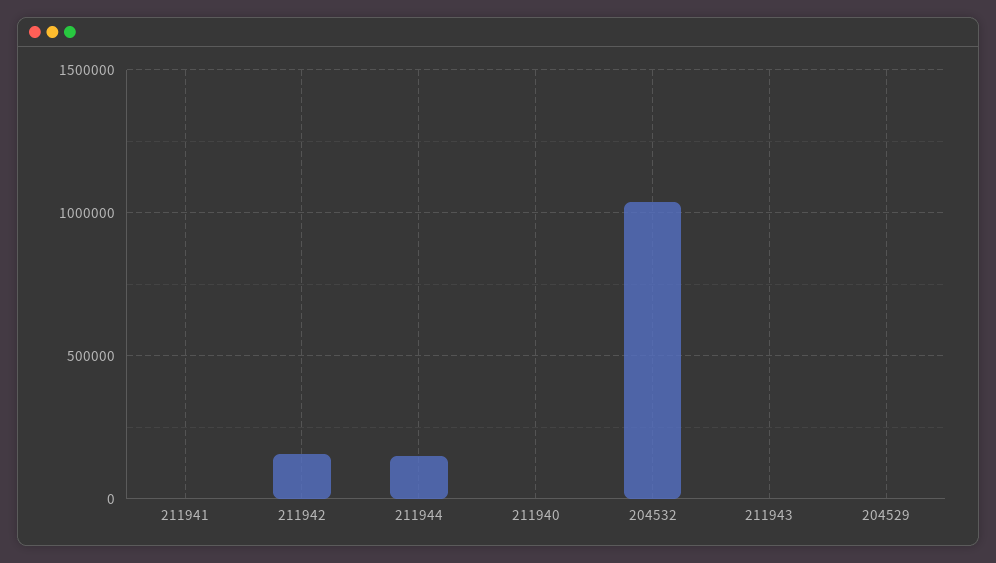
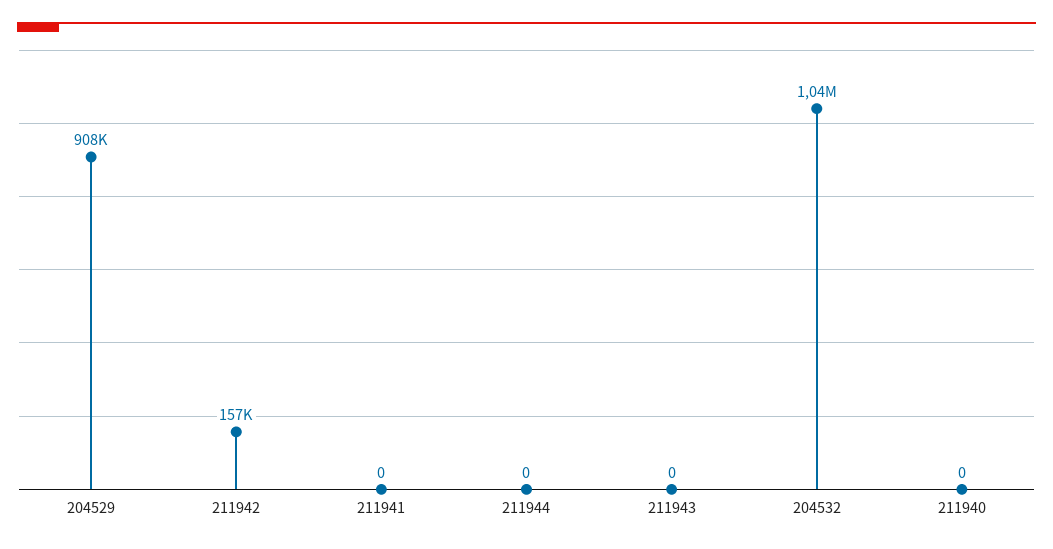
  {
    "211941": 0,
    "211942": 157000,
-   "211944": 150000,
+   "211944": 0,
    "211940": 0,
    "204532": 1040000,
    "211943": 0,
-   "204529": 0
+   "204529": 908000
  }

